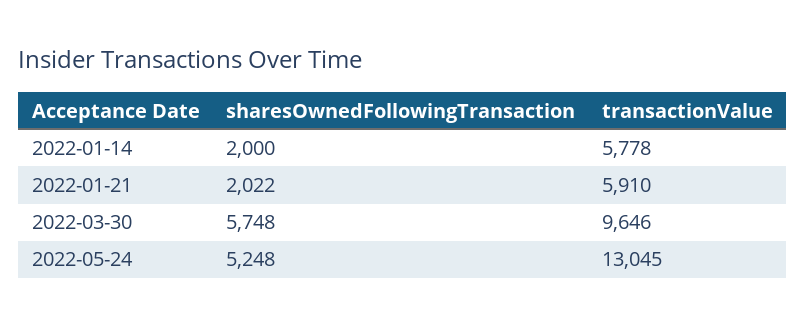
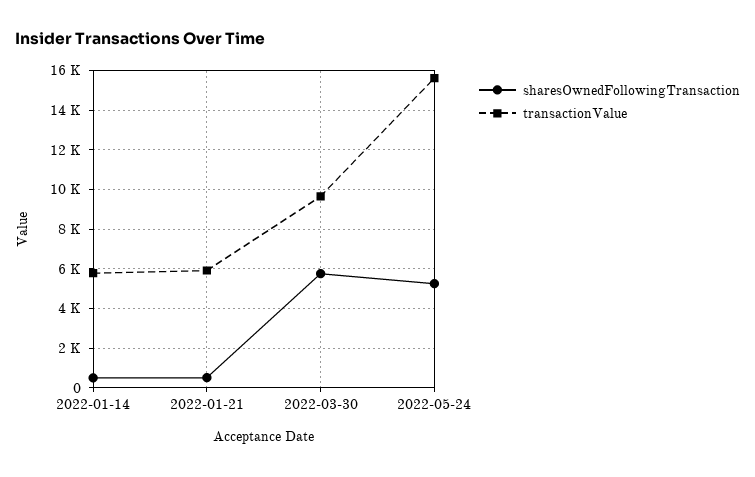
  {
    "sharesOwnedFollowingTransaction": {
-     "2022-01-14": 2000,
+     "2022-01-14": 500,
-     "2022-01-21": 2022,
+     "2022-01-21": 500,
      "2022-03-30": 5748,
      "2022-05-24": 5248
    },
    "transactionValue": {
      "2022-01-14": 5778,
      "2022-01-21": 5910,
      "2022-03-30": 9646,
-     "2022-05-24": 13045
+     "2022-05-24": 15500
    }
  }

